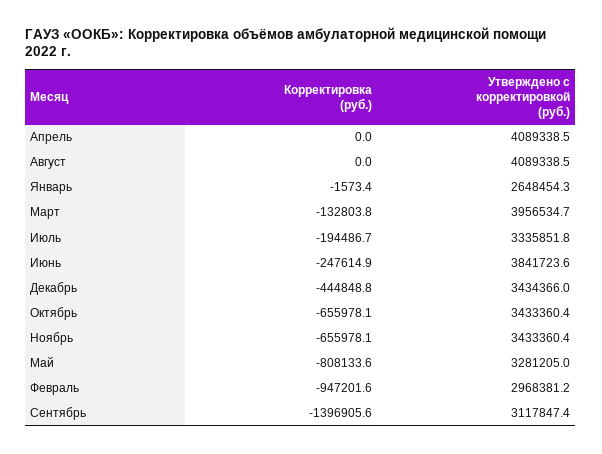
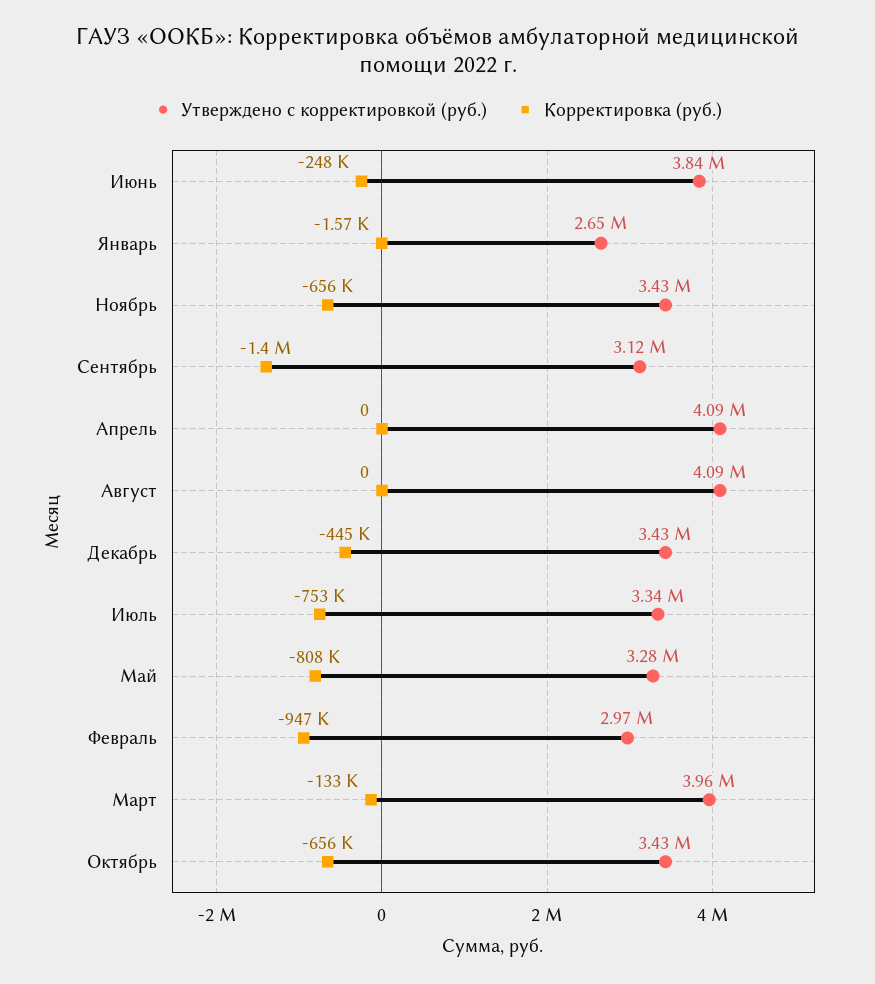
  {
    "Корректировка (руб.)": {
      "Апрель": 0,
      "Август": 0,
      "Январь": -1573.4,
      "Март": -132803.8,
-     "Июль": -194486.7,
+     "Июль": -753000,
      "Июнь": -247614.9,
      "Декабрь": -444848.8,
      "Октябрь": -655978.1,
      "Ноябрь": -655978.1,
      "Май": -808133.6,
      "Февраль": -947201.6,
      "Сентябрь": -1396905.6
    },
    "Утверждено с корректировкой (руб.)": {
      "Апрель": 4089338.5,
      "Август": 4089338.5,
      "Январь": 2648454.3,
      "Март": 3956534.7,
      "Июль": 3335851.8,
      "Июнь": 3841723.6,
      "Декабрь": 3434366,
      "Октябрь": 3433360.4,
      "Ноябрь": 3433360.4,
      "Май": 3281205,
      "Февраль": 2968381.2,
      "Сентябрь": 3117847.4
    }
  }

